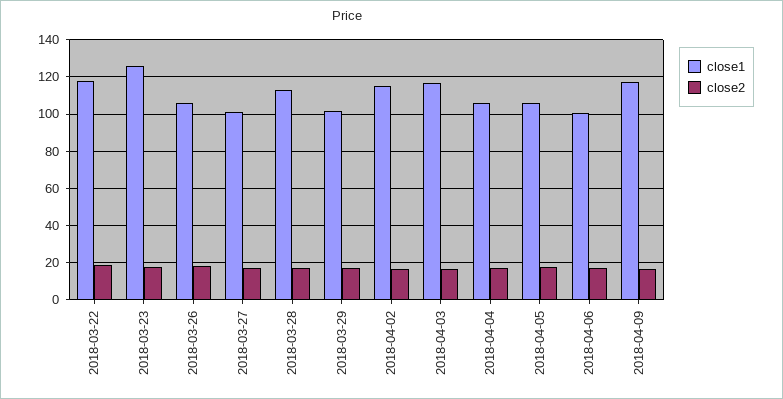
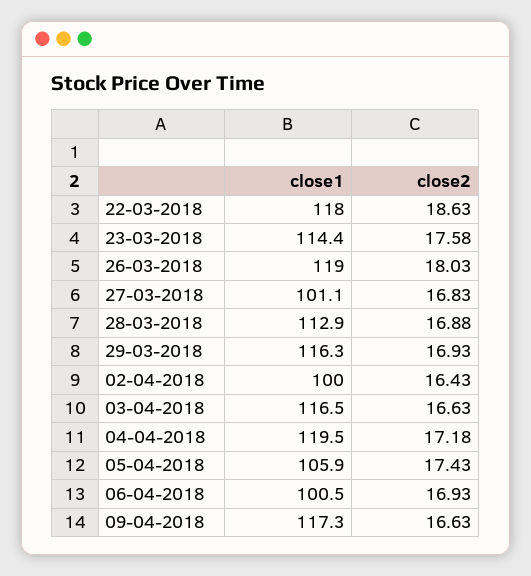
  {
    "close1": {
      "2018-03-22": 118,
-     "2018-03-23": 125,
+     "2018-03-23": 114.4,
-     "2018-03-26": 105,
+     "2018-03-26": 119,
      "2018-03-27": 101.1,
      "2018-03-28": 112.9,
-     "2018-03-29": 100,
+     "2018-03-29": 116.3,
-     "2018-04-02": 115,
+     "2018-04-02": 100,
      "2018-04-03": 116.5,
-     "2018-04-04": 105,
+     "2018-04-04": 119.5,
      "2018-04-05": 105.9,
      "2018-04-06": 100.5,
      "2018-04-09": 117.3
    },
    "close2": {
      "2018-03-22": 18.63,
      "2018-03-23": 17.58,
      "2018-03-26": 18.03,
      "2018-03-27": 16.83,
      "2018-03-28": 16.88,
      "2018-03-29": 16.93,
      "2018-04-02": 16.43,
      "2018-04-03": 16.63,
      "2018-04-04": 17.18,
      "2018-04-05": 17.43,
      "2018-04-06": 16.93,
      "2018-04-09": 16.63
    }
  }

